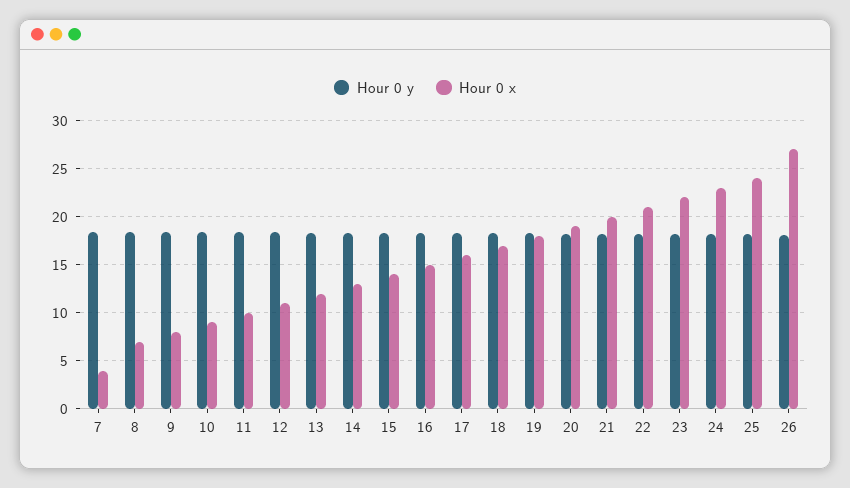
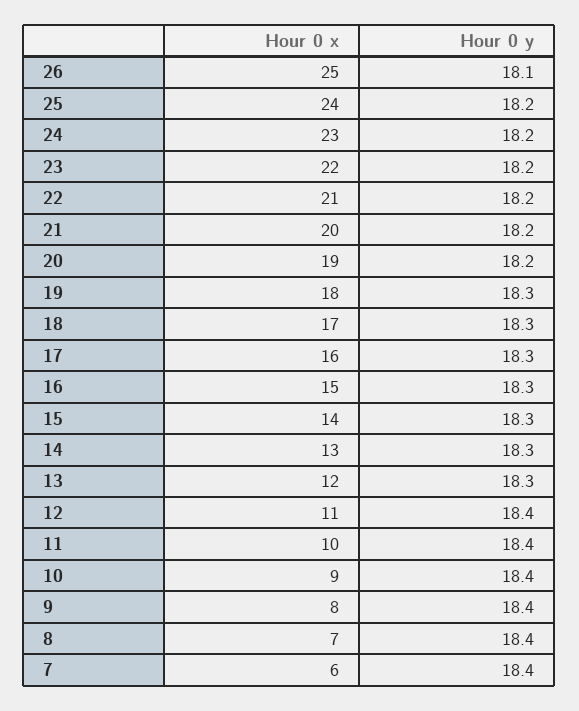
  {
    "Hour 0 y": {
      "7": 18.4,
      "8": 18.4,
      "9": 18.4,
      "10": 18.4,
      "11": 18.4,
      "12": 18.4,
      "13": 18.3,
      "14": 18.3,
      "15": 18.3,
      "16": 18.3,
      "17": 18.3,
      "18": 18.3,
      "19": 18.3,
      "20": 18.2,
      "21": 18.2,
      "22": 18.2,
      "23": 18.2,
      "24": 18.2,
      "25": 18.2,
      "26": 18.1
    },
    "Hour 0 x": {
-     "7": 4,
+     "7": 6,
      "8": 7,
      "9": 8,
      "10": 9,
      "11": 10,
      "12": 11,
      "13": 12,
      "14": 13,
      "15": 14,
      "16": 15,
      "17": 16,
      "18": 17,
      "19": 18,
      "20": 19,
      "21": 20,
      "22": 21,
      "23": 22,
      "24": 23,
      "25": 24,
-     "26": 27
+     "26": 25
    }
  }

